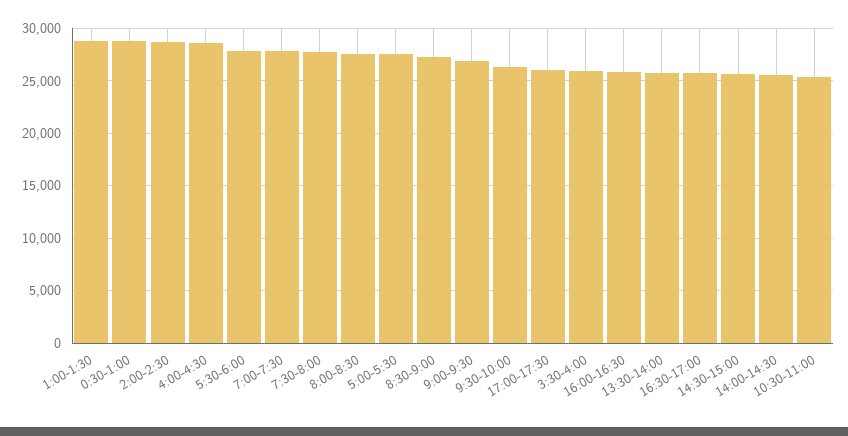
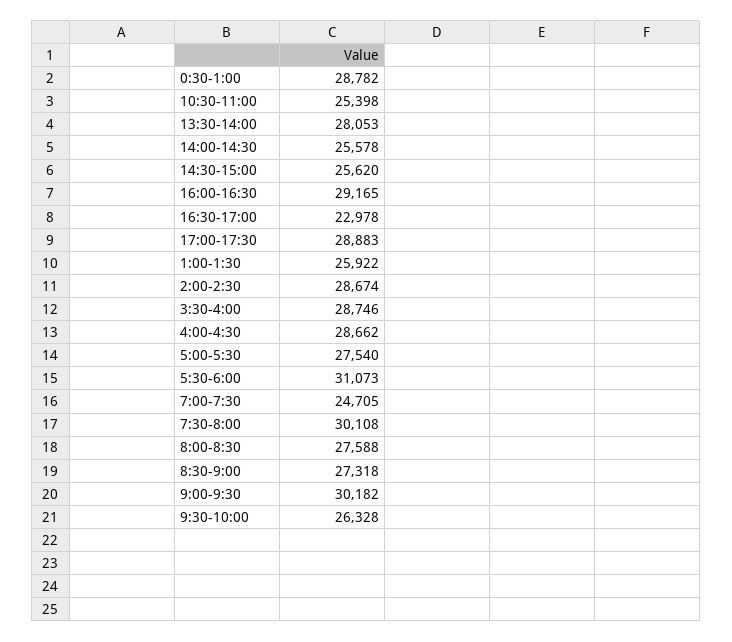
  {
-   "1:00-1:30": 29000,
+   "1:00-1:30": 25922,
    "0:30-1:00": 28782,
    "2:00-2:30": 28674,
    "4:00-4:30": 28662,
-   "5:30-6:00": 28000,
+   "5:30-6:00": 31073,
-   "7:00-7:30": 28000,
+   "7:00-7:30": 24705,
-   "7:30-8:00": 28000,
+   "7:30-8:00": 30108,
    "8:00-8:30": 27588,
    "5:00-5:30": 27540,
    "8:30-9:00": 27318,
-   "9:00-9:30": 27000,
+   "9:00-9:30": 30182,
    "9:30-10:00": 26328,
-   "17:00-17:30": 26000,
+   "17:00-17:30": 28883,
-   "3:30-4:00": 26000,
+   "3:30-4:00": 28746,
-   "16:00-16:30": 26000,
+   "16:00-16:30": 29165,
-   "13:30-14:00": 26000,
+   "13:30-14:00": 28053,
-   "16:30-17:00": 26000,
+   "16:30-17:00": 22978,
    "14:30-15:00": 25620,
    "14:00-14:30": 25578,
    "10:30-11:00": 25398
  }

